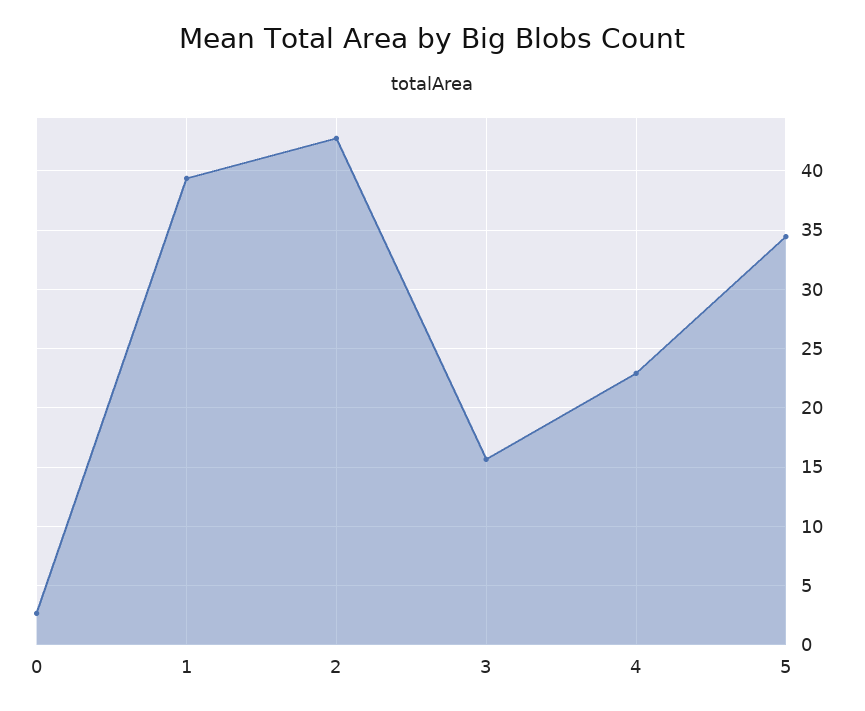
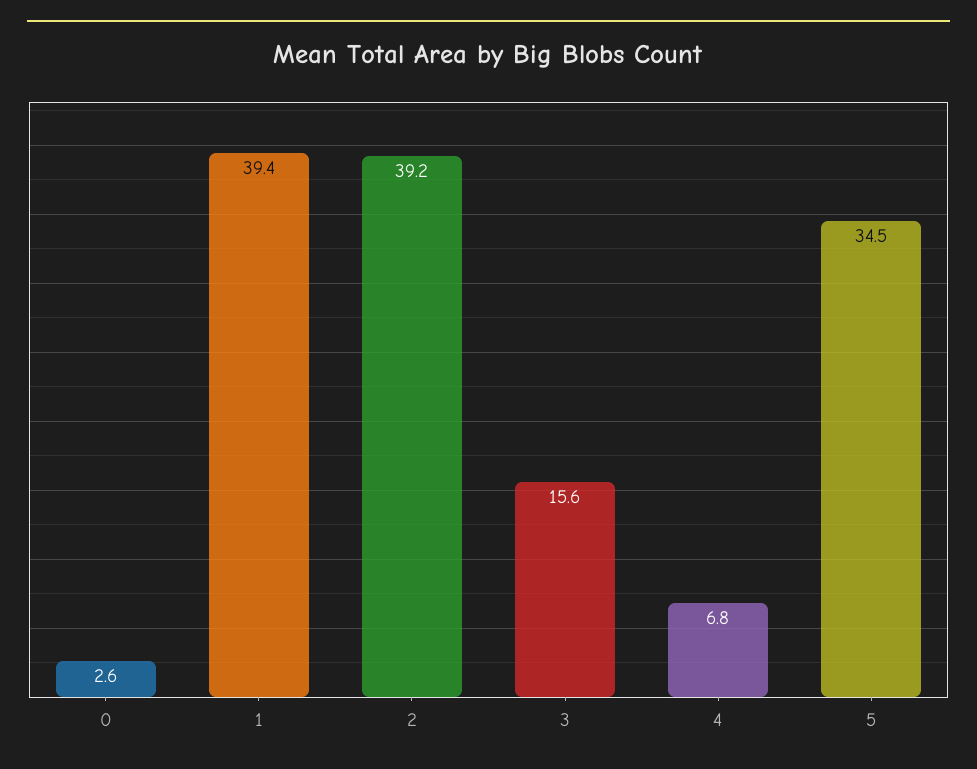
  {
    "0": 2.6,
    "1": 39.4,
-   "2": 43,
+   "2": 39.2,
    "3": 15.6,
-   "4": 23,
+   "4": 6.8,
    "5": 34.5
  }

